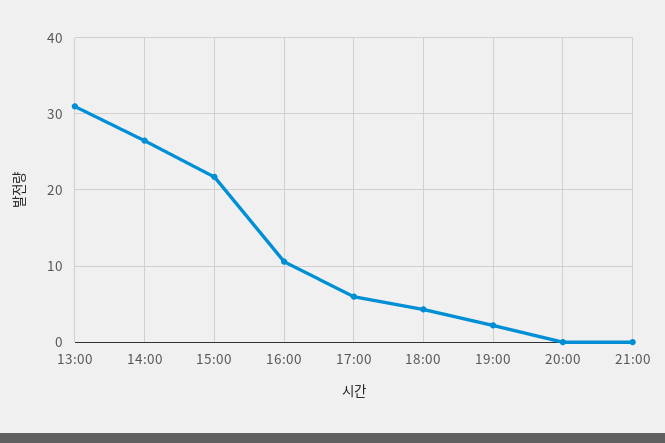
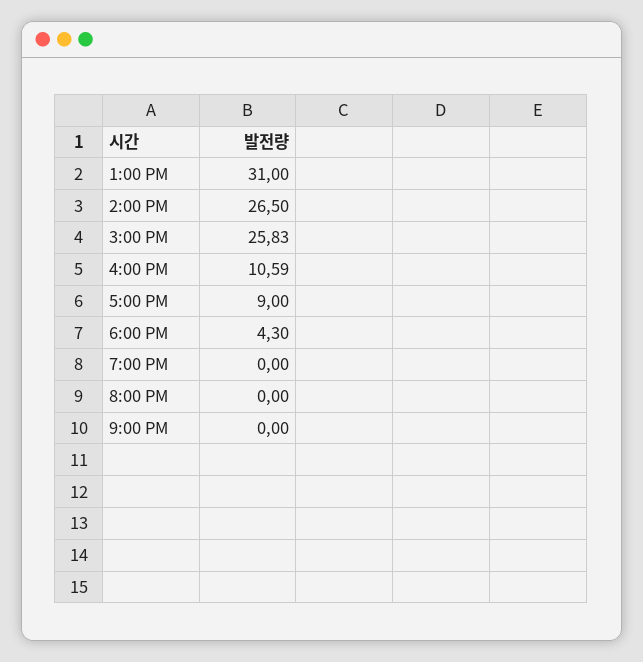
  {
    "13:00": 31,
    "14:00": 26.5,
-   "15:00": 22,
+   "15:00": 25.83,
    "16:00": 10.59,
-   "17:00": 6,
+   "17:00": 9,
    "18:00": 4.3,
-   "19:00": 2,
+   "19:00": 0,
    "20:00": 0,
    "21:00": 0
  }

